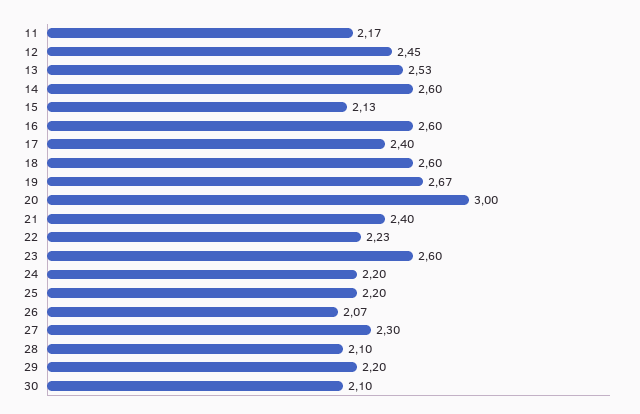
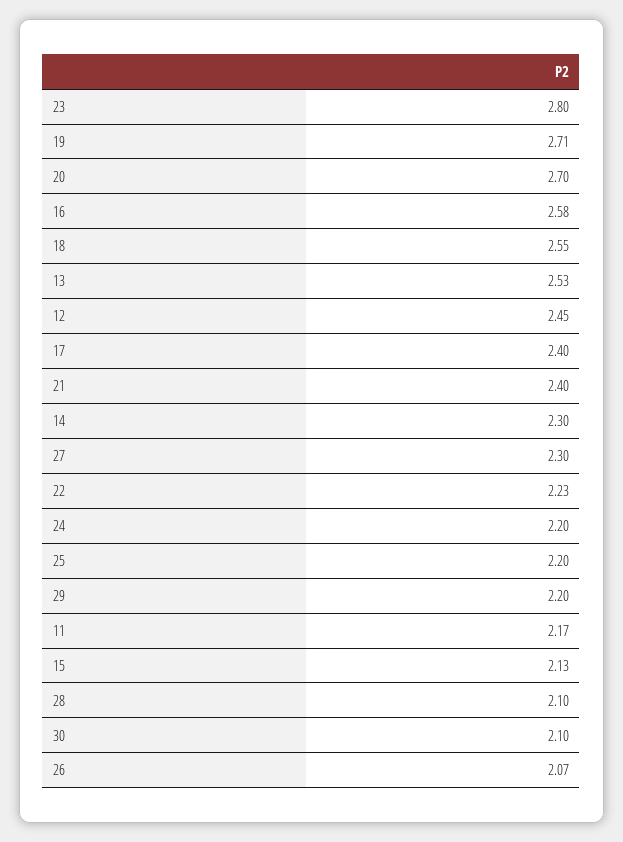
  {
    "11": 2.17,
    "12": 2.45,
    "13": 2.53,
-   "14": 2.6,
+   "14": 2.3,
    "15": 2.13,
-   "16": 2.6,
+   "16": 2.58,
    "17": 2.4,
-   "18": 2.6,
+   "18": 2.55,
-   "19": 2.67,
+   "19": 2.71,
-   "20": 3,
+   "20": 2.7,
    "21": 2.4,
    "22": 2.23,
-   "23": 2.6,
+   "23": 2.8,
    "24": 2.2,
    "25": 2.2,
    "26": 2.07,
    "27": 2.3,
    "28": 2.1,
    "29": 2.2,
    "30": 2.1
  }

